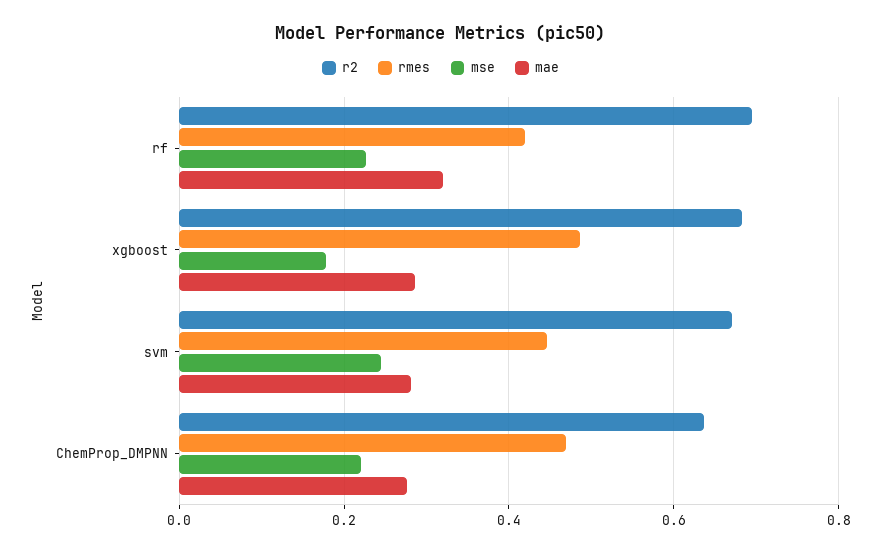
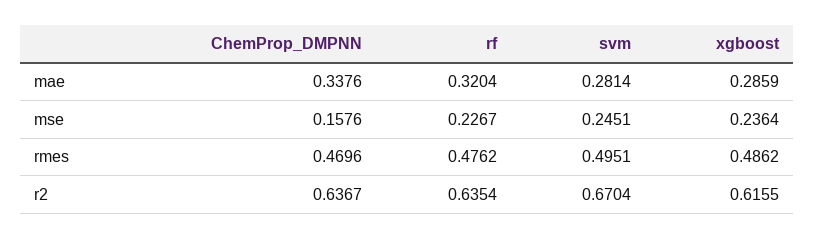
  {
    "r2": {
-     "rf": 0.7,
+     "rf": 0.6354,
-     "xgboost": 0.68,
+     "xgboost": 0.6155,
      "svm": 0.6704,
      "ChemProp_DMPNN": 0.6367
    },
    "rmes": {
-     "rf": 0.42,
+     "rf": 0.4762,
      "xgboost": 0.4862,
-     "svm": 0.44,
+     "svm": 0.4951,
      "ChemProp_DMPNN": 0.4696
    },
    "mse": {
      "rf": 0.2267,
-     "xgboost": 0.18,
+     "xgboost": 0.2364,
      "svm": 0.2451,
-     "ChemProp_DMPNN": 0.22
+     "ChemProp_DMPNN": 0.1576
    },
    "mae": {
      "rf": 0.3204,
      "xgboost": 0.2859,
      "svm": 0.2814,
-     "ChemProp_DMPNN": 0.28
+     "ChemProp_DMPNN": 0.3376
    }
  }

